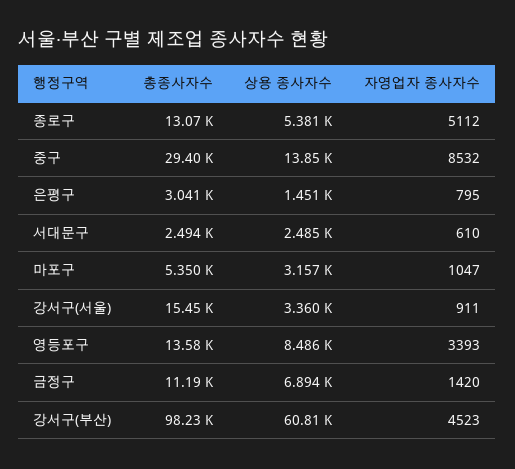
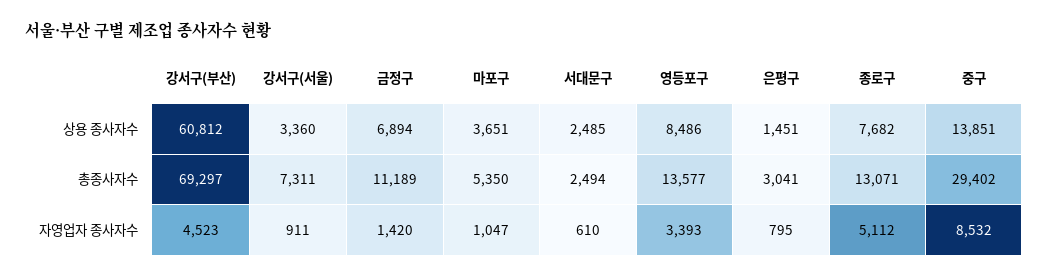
  {
    "총종사자수": {
      "종로구": 13071,
      "중구": 29402,
      "은평구": 3041,
      "서대문구": 2494,
      "마포구": 5350,
-     "강서구(서울)": 15450,
+     "강서구(서울)": 7311,
      "영등포구": 13577,
      "금정구": 11189,
-     "강서구(부산)": 98230
+     "강서구(부산)": 69297
    },
    "상용 종사자수": {
-     "종로구": 5381,
+     "종로구": 7682,
      "중구": 13851,
      "은평구": 1451,
      "서대문구": 2485,
-     "마포구": 3157,
+     "마포구": 3651,
      "강서구(서울)": 3360,
      "영등포구": 8486,
      "금정구": 6894,
      "강서구(부산)": 60812
    },
    "자영업자 종사자수": {
      "종로구": 5112,
      "중구": 8532,
      "은평구": 795,
      "서대문구": 610,
      "마포구": 1047,
      "강서구(서울)": 911,
      "영등포구": 3393,
      "금정구": 1420,
      "강서구(부산)": 4523
    }
  }

